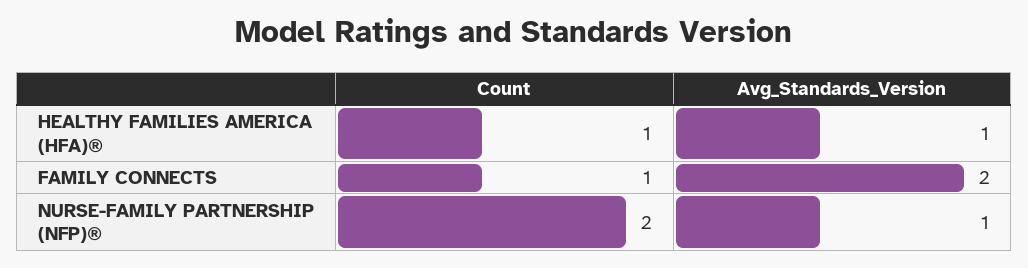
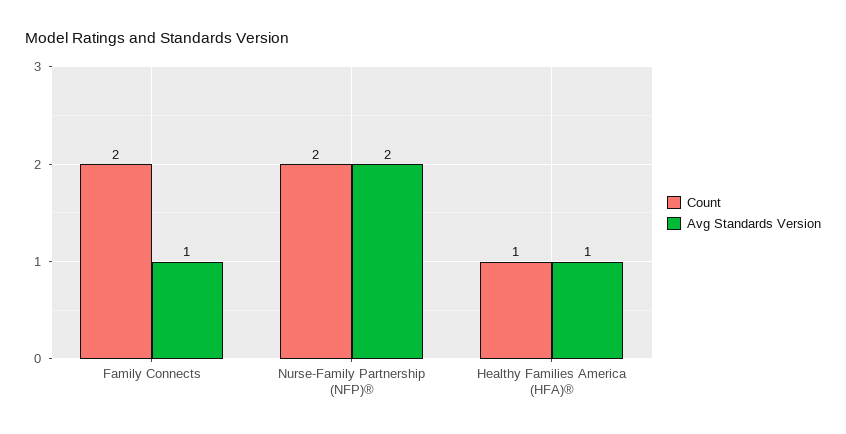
  {
    "Count": {
      "HEALTHY FAMILIES AMERICA (HFA)®": 1,
-     "FAMILY CONNECTS": 1,
+     "FAMILY CONNECTS": 2,
      "NURSE-FAMILY PARTNERSHIP (NFP)®": 2
    },
    "Avg_Standards_Version": {
      "HEALTHY FAMILIES AMERICA (HFA)®": 1,
-     "FAMILY CONNECTS": 2,
+     "FAMILY CONNECTS": 1,
-     "NURSE-FAMILY PARTNERSHIP (NFP)®": 1
+     "NURSE-FAMILY PARTNERSHIP (NFP)®": 2
    }
  }

